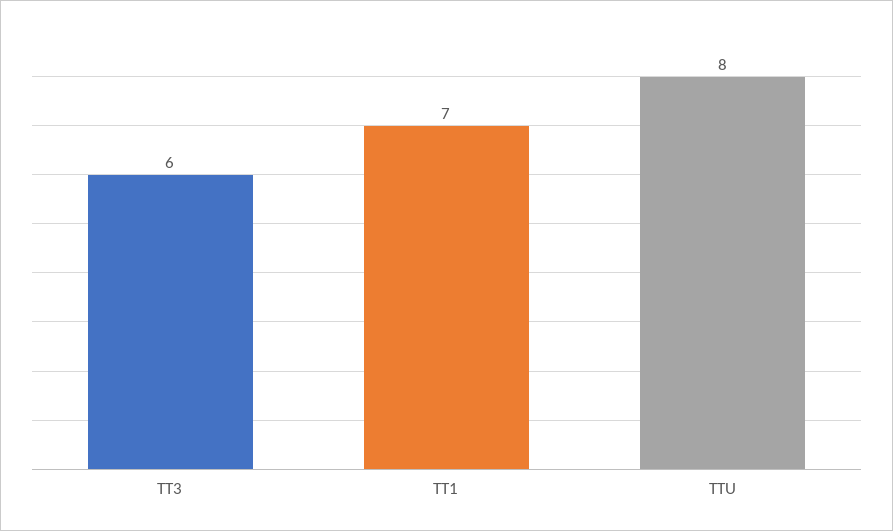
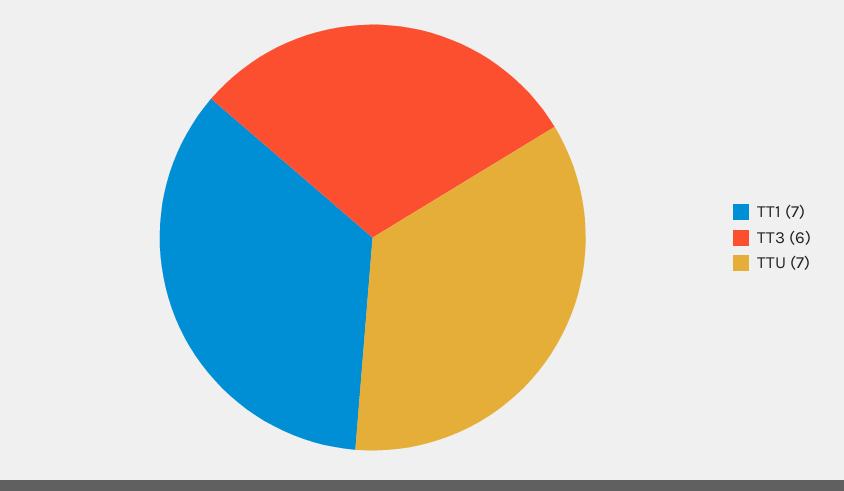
  {
    "TT3": 6,
    "TT1": 7,
-   "TTU": 8
+   "TTU": 7
  }

